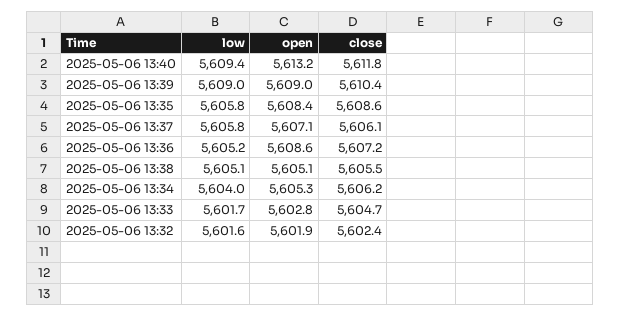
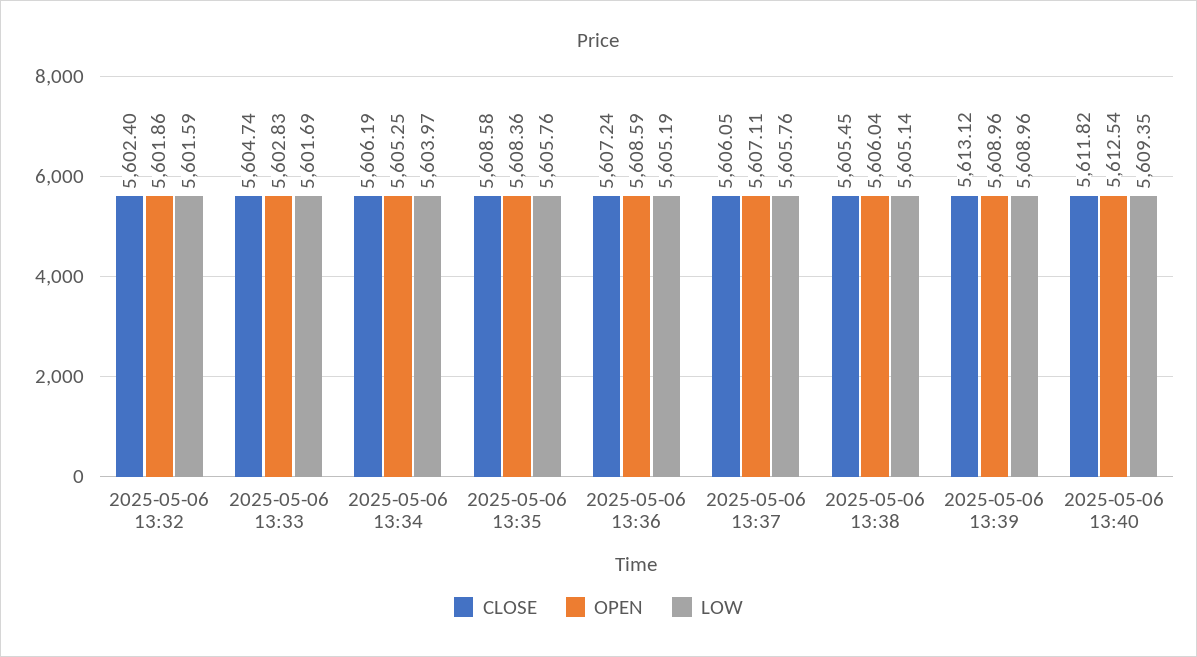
  {
    "low": {
      "2025-05-06 13:40": 5609.35,
      "2025-05-06 13:39": 5608.96,
      "2025-05-06 13:35": 5605.76,
      "2025-05-06 13:37": 5605.76,
      "2025-05-06 13:36": 5605.19,
      "2025-05-06 13:38": 5605.14,
      "2025-05-06 13:34": 5603.97,
      "2025-05-06 13:33": 5601.69,
      "2025-05-06 13:32": 5601.59
    },
    "open": {
-     "2025-05-06 13:40": 5613.2,
+     "2025-05-06 13:40": 5612.54,
      "2025-05-06 13:39": 5608.96,
      "2025-05-06 13:35": 5608.36,
      "2025-05-06 13:37": 5607.11,
      "2025-05-06 13:36": 5608.59,
-     "2025-05-06 13:38": 5605.1,
+     "2025-05-06 13:38": 5606.04,
      "2025-05-06 13:34": 5605.25,
      "2025-05-06 13:33": 5602.83,
      "2025-05-06 13:32": 5601.86
    },
    "close": {
      "2025-05-06 13:40": 5611.82,
-     "2025-05-06 13:39": 5610.4,
+     "2025-05-06 13:39": 5613.12,
      "2025-05-06 13:35": 5608.58,
      "2025-05-06 13:37": 5606.05,
      "2025-05-06 13:36": 5607.24,
      "2025-05-06 13:38": 5605.45,
      "2025-05-06 13:34": 5606.19,
      "2025-05-06 13:33": 5604.74,
      "2025-05-06 13:32": 5602.4
    }
  }

